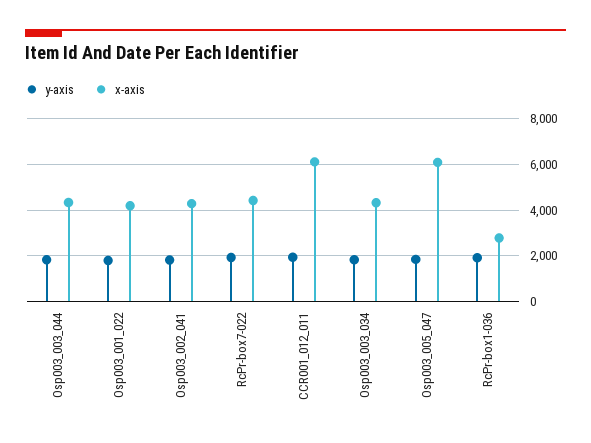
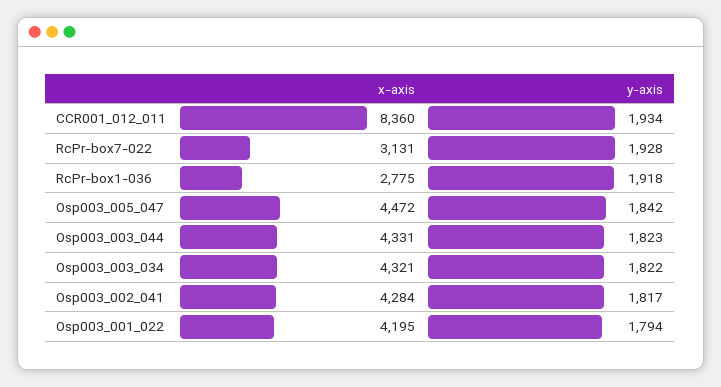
  {
    "y-axis": {
      "Osp003_003_044": 1823,
      "Osp003_001_022": 1794,
      "Osp003_002_041": 1817,
      "RcPr-box7-022": 1928,
      "CCR001_012_011": 1934,
      "Osp003_003_034": 1822,
      "Osp003_005_047": 1842,
      "RcPr-box1-036": 1918
    },
    "x-axis": {
      "Osp003_003_044": 4331,
      "Osp003_001_022": 4195,
      "Osp003_002_041": 4284,
-     "RcPr-box7-022": 4500,
+     "RcPr-box7-022": 3131,
-     "CCR001_012_011": 6000,
+     "CCR001_012_011": 8360,
      "Osp003_003_034": 4321,
-     "Osp003_005_047": 6000,
+     "Osp003_005_047": 4472,
      "RcPr-box1-036": 2775
    }
  }

